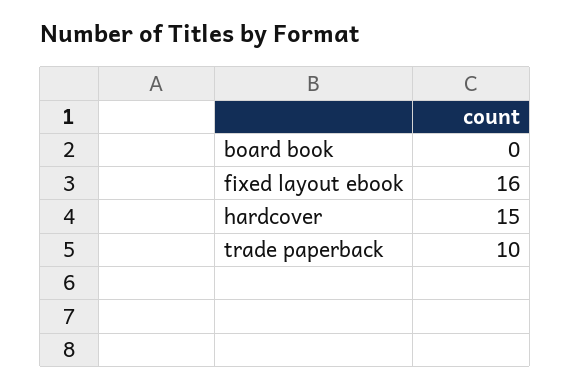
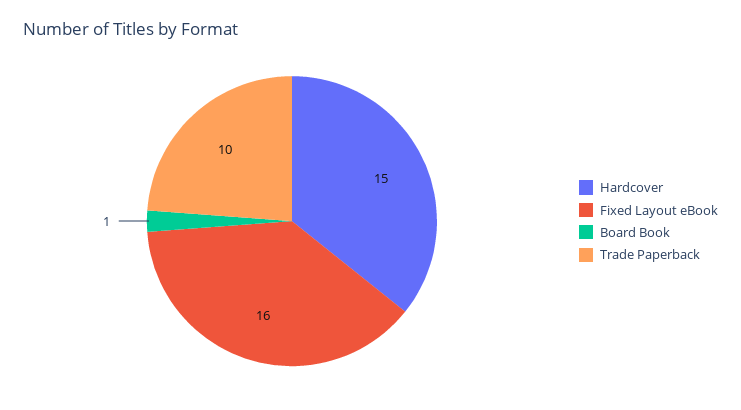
  {
-   "board book": 0,
+   "board book": 1,
    "fixed layout ebook": 16,
    "hardcover": 15,
    "trade paperback": 10
  }

